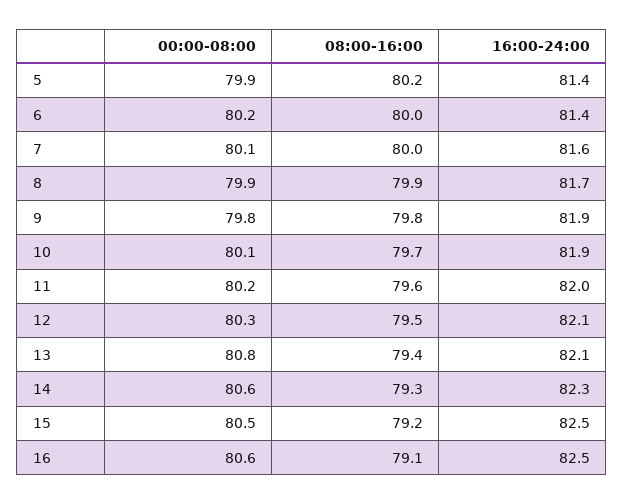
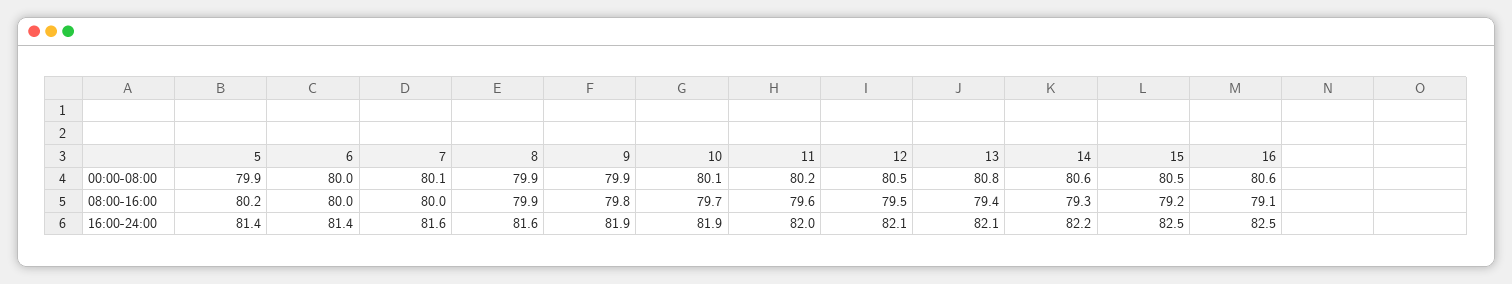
  {
    "00:00-08:00": {
      "5": 79.9,
-     "6": 80.2,
+     "6": 80,
      "7": 80.1,
      "8": 79.9,
-     "9": 79.8,
+     "9": 79.9,
      "10": 80.1,
      "11": 80.2,
-     "12": 80.3,
+     "12": 80.5,
      "13": 80.8,
      "14": 80.6,
      "15": 80.5,
      "16": 80.6
    },
    "08:00-16:00": {
      "5": 80.2,
      "6": 80,
      "7": 80,
      "8": 79.9,
      "9": 79.8,
      "10": 79.7,
      "11": 79.6,
      "12": 79.5,
      "13": 79.4,
      "14": 79.3,
      "15": 79.2,
      "16": 79.1
    },
    "16:00-24:00": {
      "5": 81.4,
      "6": 81.4,
      "7": 81.6,
-     "8": 81.7,
+     "8": 81.6,
      "9": 81.9,
      "10": 81.9,
      "11": 82,
      "12": 82.1,
      "13": 82.1,
-     "14": 82.3,
+     "14": 82.2,
      "15": 82.5,
      "16": 82.5
    }
  }

